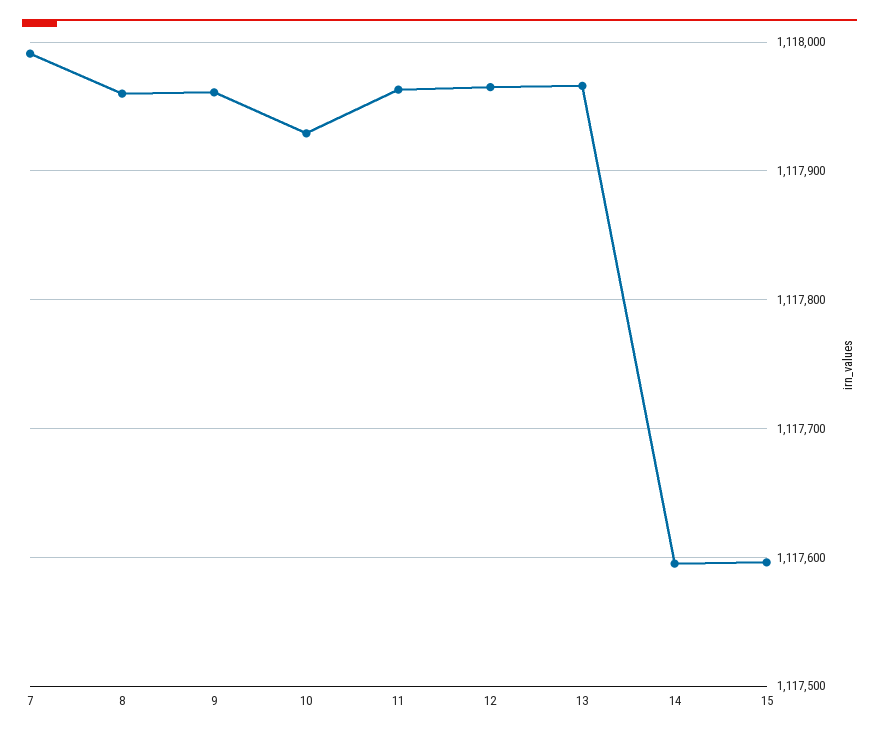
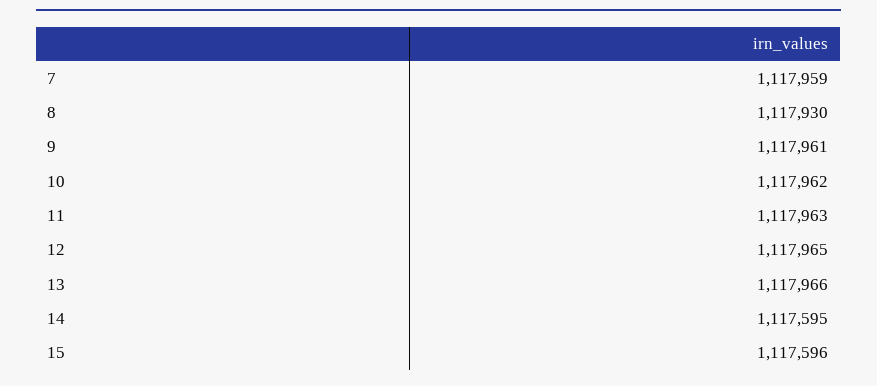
  {
-   "7": 1117990,
+   "7": 1117959,
-   "8": 1117960,
+   "8": 1117930,
    "9": 1117961,
-   "10": 1117930,
+   "10": 1117962,
    "11": 1117963,
    "12": 1117965,
    "13": 1117966,
    "14": 1117595,
    "15": 1117596
  }

